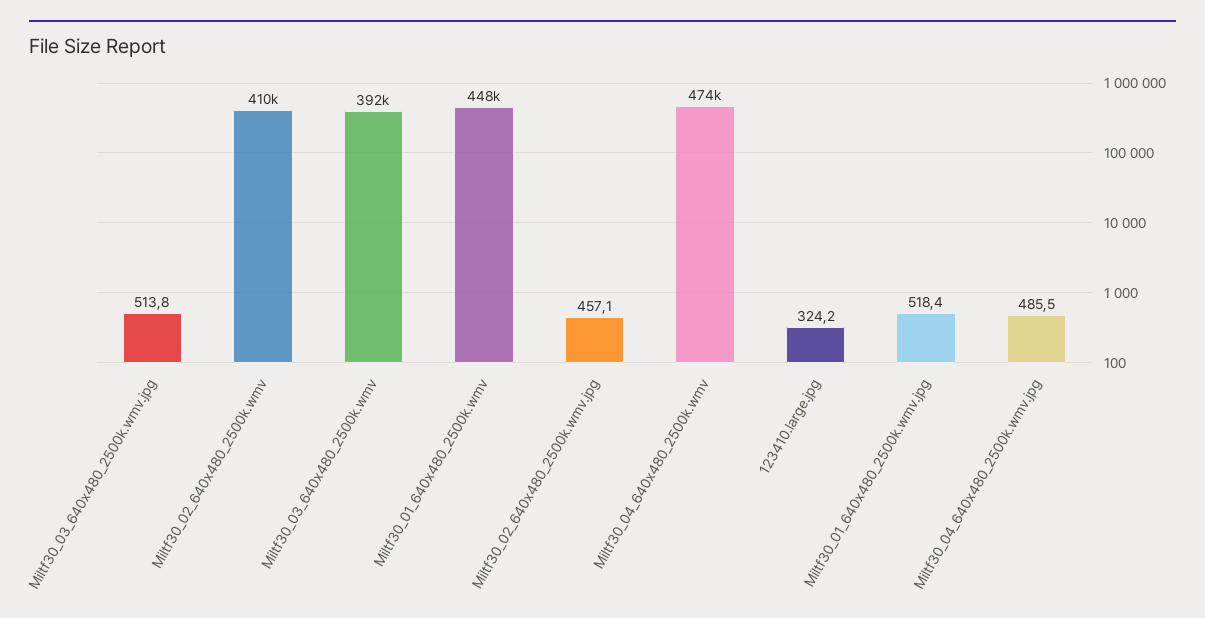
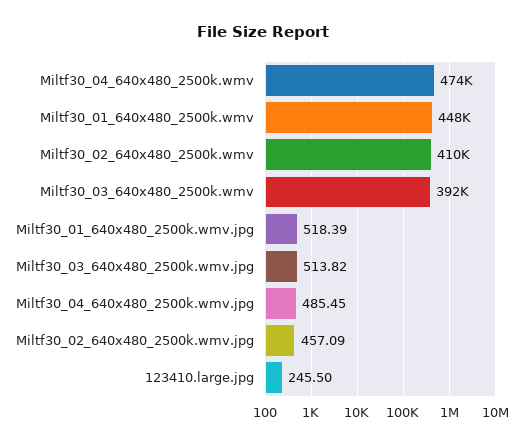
  {
    "Miltf30_03_640x480_2500k.wmv.jpg": 513.82,
    "Miltf30_02_640x480_2500k.wmv": 410000,
    "Miltf30_03_640x480_2500k.wmv": 392000,
    "Miltf30_01_640x480_2500k.wmv": 448000,
    "Miltf30_02_640x480_2500k.wmv.jpg": 457.09,
    "Miltf30_04_640x480_2500k.wmv": 474000,
-   "123410.large.jpg": 324.2,
+   "123410.large.jpg": 245.5,
    "Miltf30_01_640x480_2500k.wmv.jpg": 518.39,
    "Miltf30_04_640x480_2500k.wmv.jpg": 485.45
  }

